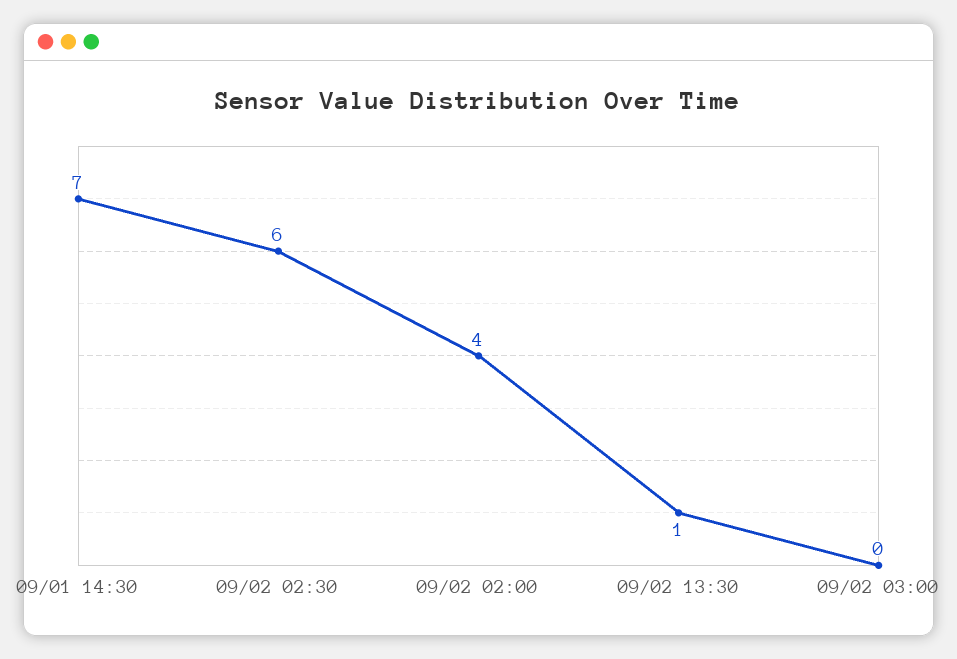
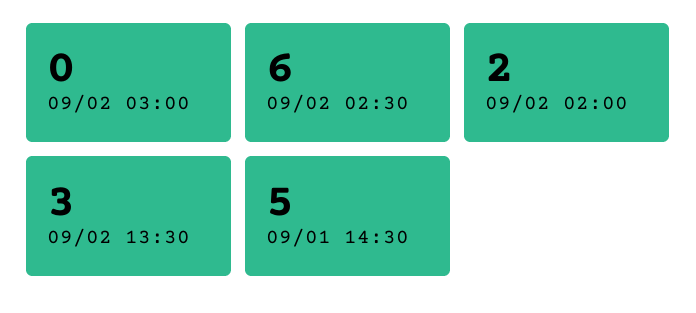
  {
-   "09/01 14:30": 7,
+   "09/01 14:30": 5,
    "09/02 02:30": 6,
-   "09/02 02:00": 4,
+   "09/02 02:00": 2,
-   "09/02 13:30": 1,
+   "09/02 13:30": 3,
    "09/02 03:00": 0
  }

